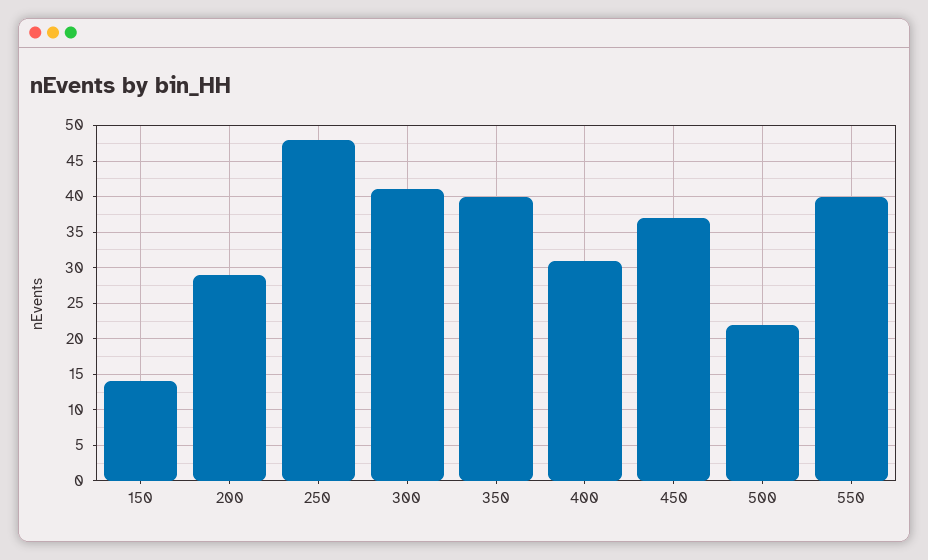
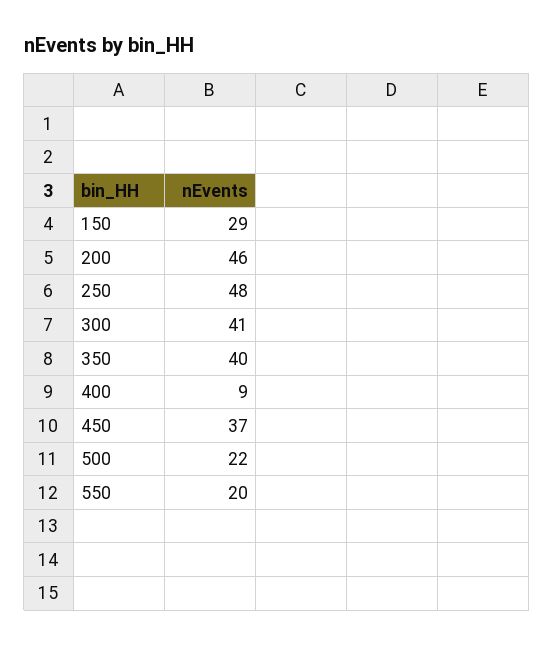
  {
-   "150": 14,
+   "150": 29,
-   "200": 29,
+   "200": 46,
    "250": 48,
    "300": 41,
    "350": 40,
-   "400": 31,
+   "400": 9,
    "450": 37,
    "500": 22,
-   "550": 40
+   "550": 20
  }

